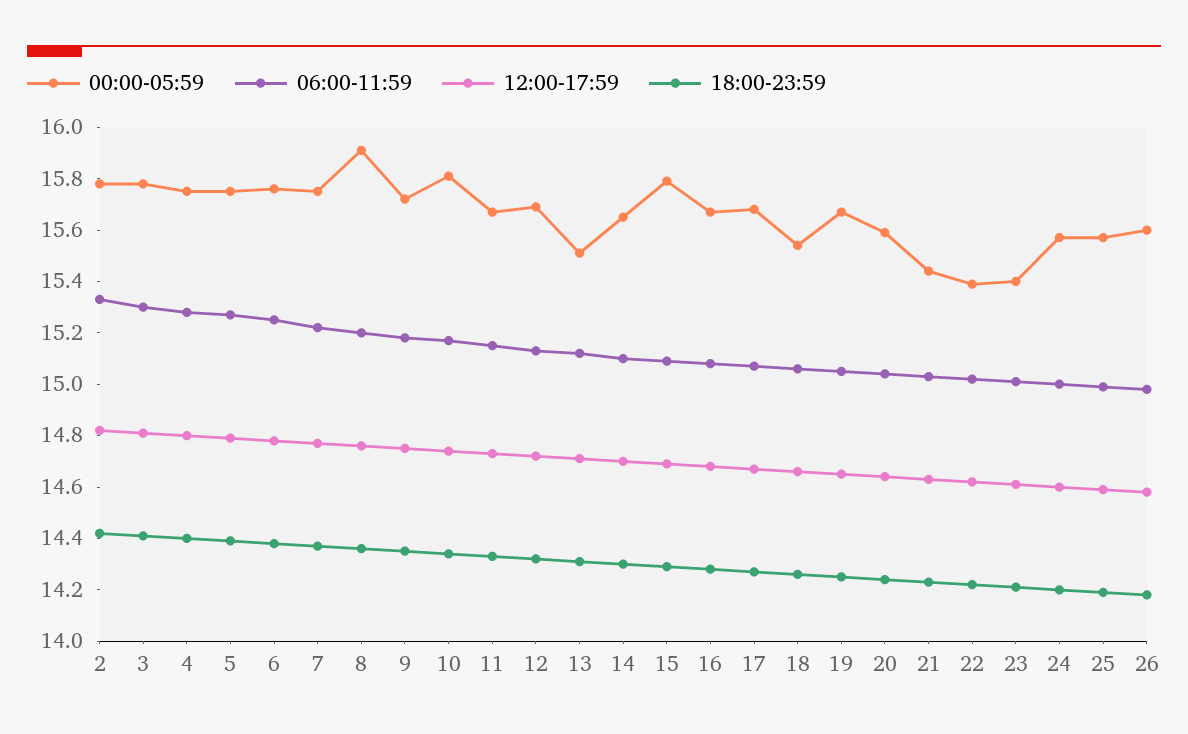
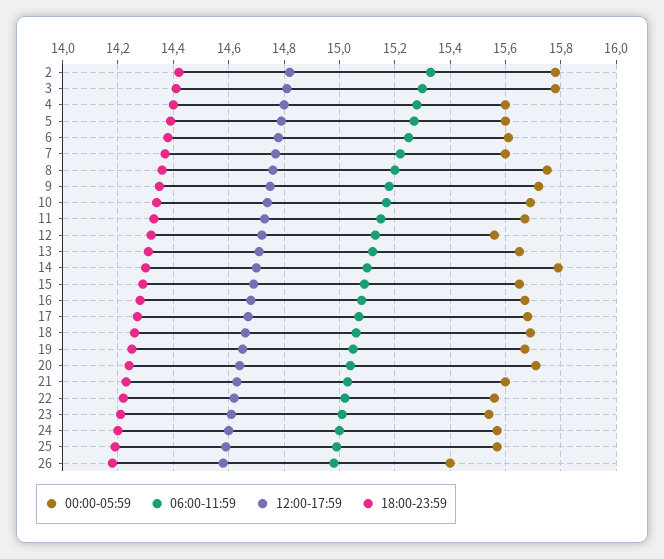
  {
    "00:00-05:59": {
      "2": 15.8,
      "3": 15.8,
-     "4": 15.75,
+     "4": 15.6,
-     "5": 15.75,
+     "5": 15.6,
-     "6": 15.75,
+     "6": 15.6,
-     "7": 15.75,
+     "7": 15.6,
-     "8": 15.9,
+     "8": 15.75,
      "9": 15.7,
-     "10": 15.8,
+     "10": 15.7,
      "11": 15.65,
-     "12": 15.7,
+     "12": 15.55,
-     "13": 15.5,
+     "13": 15.65,
-     "14": 15.65,
+     "14": 15.8,
-     "15": 15.8,
+     "15": 15.65,
      "16": 15.65,
      "17": 15.7,
-     "18": 15.55,
+     "18": 15.7,
      "19": 15.65,
-     "20": 15.6,
+     "20": 15.7,
-     "21": 15.45,
+     "21": 15.6,
-     "22": 15.4,
+     "22": 15.55,
-     "23": 15.4,
+     "23": 15.55,
      "24": 15.55,
      "25": 15.55,
-     "26": 15.6
+     "26": 15.4
    },
    "06:00-11:59": {
      "2": 15.35,
      "3": 15.3,
      "4": 15.3,
      "5": 15.25,
      "6": 15.25,
      "7": 15.2,
      "8": 15.2,
      "9": 15.2,
      "10": 15.15,
      "11": 15.15,
      "12": 15.15,
      "13": 15.1,
      "14": 15.1,
      "15": 15.1,
      "16": 15.1,
      "17": 15.05,
      "18": 15.05,
      "19": 15.05,
      "20": 15.05,
      "21": 15.05,
      "22": 15,
      "23": 15,
      "24": 15,
      "25": 15,
      "26": 15
    },
    "12:00-17:59": {
      "2": 14.8,
      "3": 14.8,
      "4": 14.8,
      "5": 14.8,
      "6": 14.8,
      "7": 14.75,
      "8": 14.75,
      "9": 14.75,
      "10": 14.75,
      "11": 14.75,
      "12": 14.7,
      "13": 14.7,
      "14": 14.7,
      "15": 14.7,
      "16": 14.7,
      "17": 14.65,
      "18": 14.65,
      "19": 14.65,
      "20": 14.65,
      "21": 14.65,
      "22": 14.6,
      "23": 14.6,
      "24": 14.6,
      "25": 14.6,
      "26": 14.6
    },
    "18:00-23:59": {
      "2": 14.4,
      "3": 14.4,
      "4": 14.4,
      "5": 14.4,
      "6": 14.4,
      "7": 14.35,
      "8": 14.35,
      "9": 14.35,
      "10": 14.35,
      "11": 14.35,
      "12": 14.3,
      "13": 14.3,
      "14": 14.3,
      "15": 14.3,
      "16": 14.3,
      "17": 14.25,
      "18": 14.25,
      "19": 14.25,
      "20": 14.25,
      "21": 14.25,
      "22": 14.2,
      "23": 14.2,
      "24": 14.2,
      "25": 14.2,
      "26": 14.2
    }
  }

